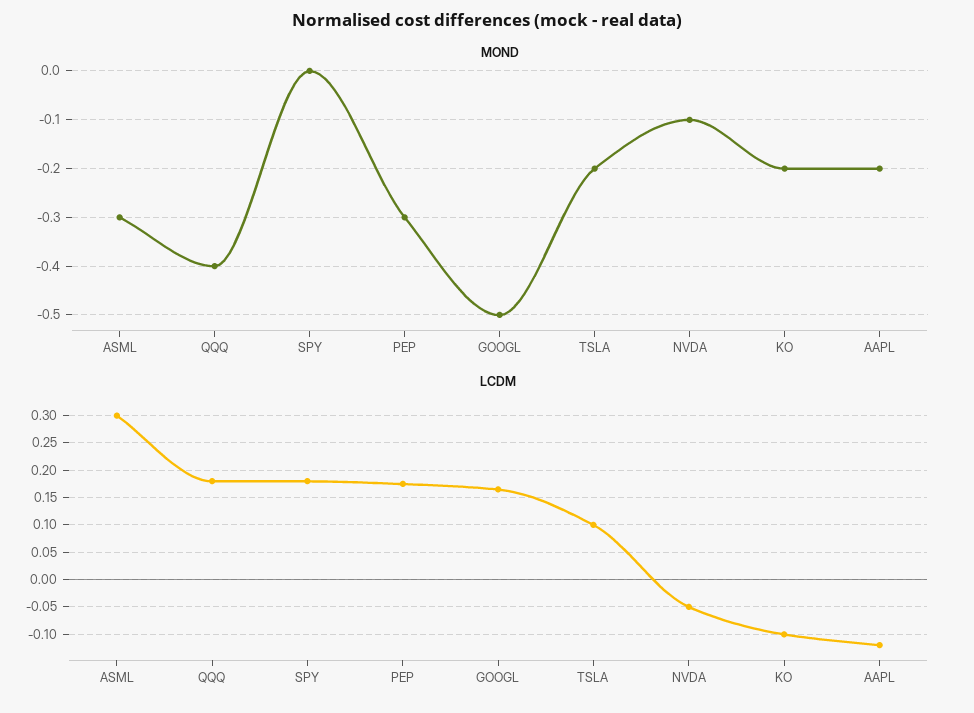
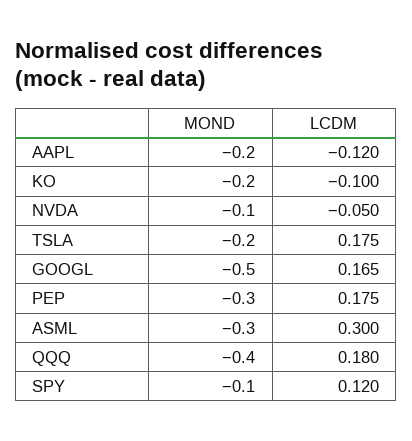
  {
    "MOND": {
      "ASML": -0.3,
      "QQQ": -0.4,
-     "SPY": 0,
+     "SPY": -0.1,
      "PEP": -0.3,
      "GOOGL": -0.5,
      "TSLA": -0.2,
      "NVDA": -0.1,
      "KO": -0.2,
      "AAPL": -0.2
    },
    "LCDM": {
      "ASML": 0.3,
      "QQQ": 0.18,
-     "SPY": 0.175,
+     "SPY": 0.12,
      "PEP": 0.175,
      "GOOGL": 0.165,
-     "TSLA": 0.1,
+     "TSLA": 0.175,
      "NVDA": -0.05,
      "KO": -0.1,
      "AAPL": -0.12
    }
  }

